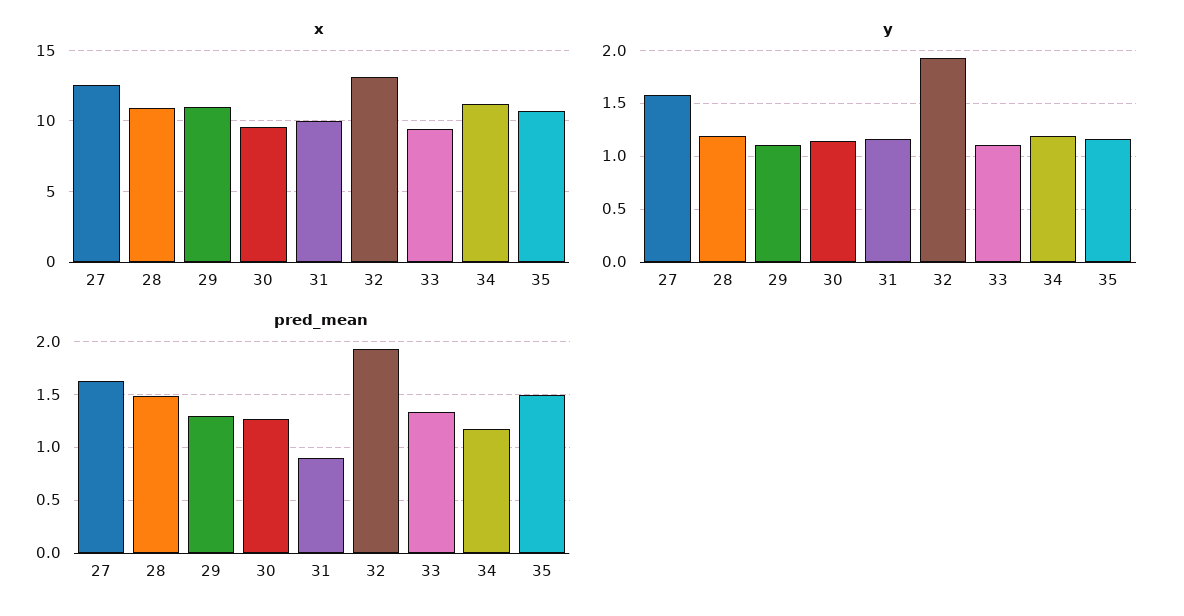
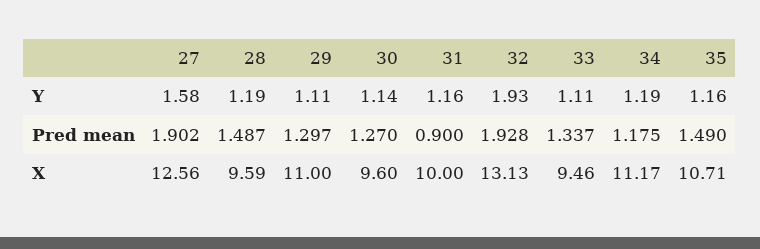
  {
    "x": {
      "27": 12.56,
-     "28": 11,
+     "28": 9.59,
      "29": 11,
      "30": 9.6,
      "31": 10,
      "32": 13.13,
      "33": 9.46,
      "34": 11.17,
      "35": 10.71
    },
    "y": {
      "27": 1.58,
      "28": 1.19,
      "29": 1.11,
      "30": 1.14,
      "31": 1.16,
      "32": 1.93,
      "33": 1.11,
      "34": 1.19,
      "35": 1.16
    },
    "pred_mean": {
-     "27": 1.6,
+     "27": 1.902,
      "28": 1.487,
      "29": 1.297,
      "30": 1.27,
      "31": 0.9,
      "32": 1.928,
      "33": 1.337,
      "34": 1.175,
      "35": 1.49
    }
  }

